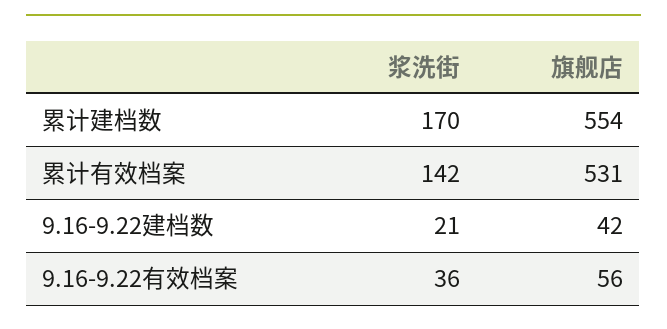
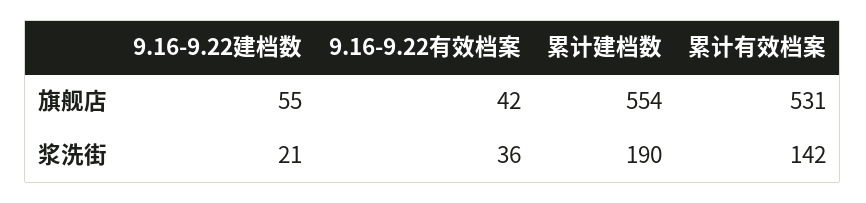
  {
    "浆洗街": {
-     "累计建档数": 170,
+     "累计建档数": 190,
      "累计有效档案": 142,
      "9.16-9.22建档数": 21,
      "9.16-9.22有效档案": 36
    },
    "旗舰店": {
      "累计建档数": 554,
      "累计有效档案": 531,
-     "9.16-9.22建档数": 42,
+     "9.16-9.22建档数": 55,
-     "9.16-9.22有效档案": 56
+     "9.16-9.22有效档案": 42
    }
  }

